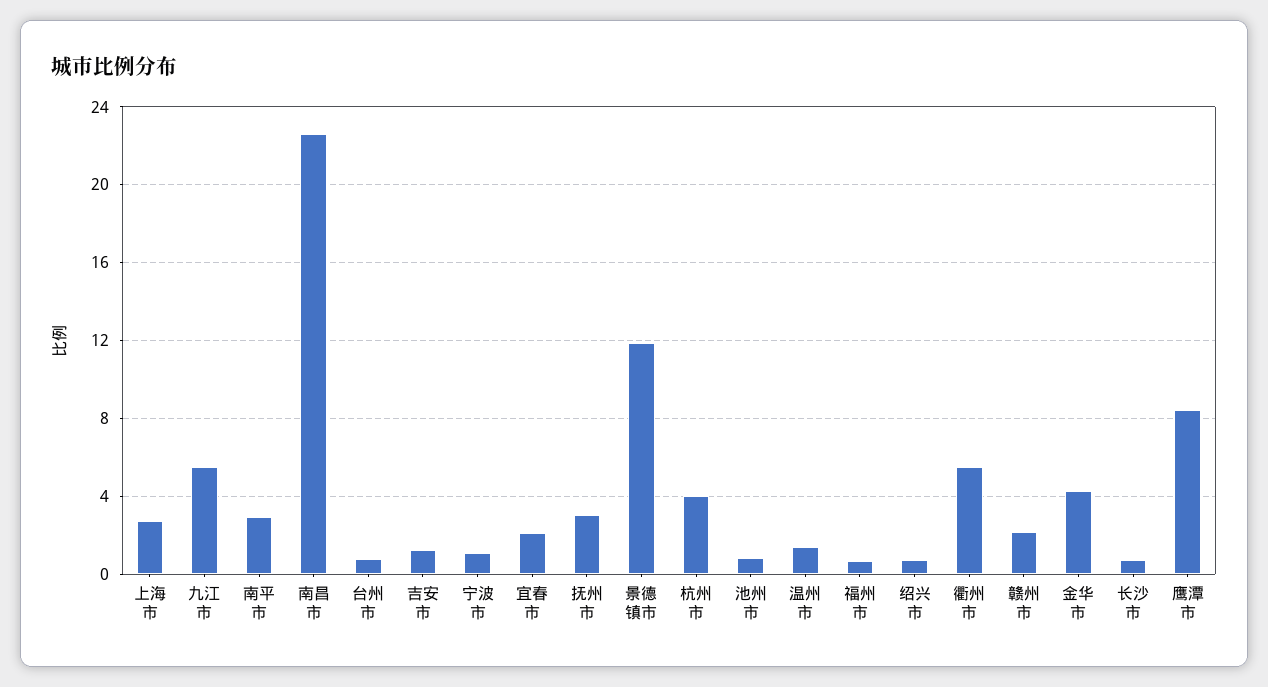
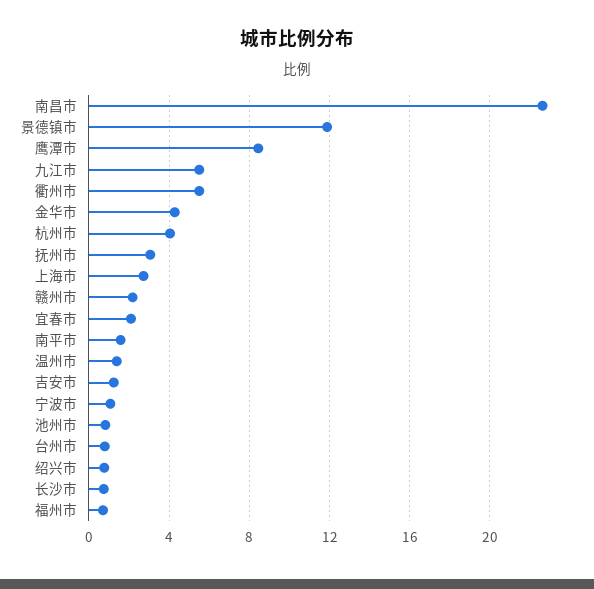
  {
    "上海市": 2.5,
    "九江市": 5.5,
-   "南平市": 3,
+   "南平市": 1.5,
    "南昌市": 22.5,
    "台州市": 1,
    "吉安市": 1,
    "宁波市": 1,
    "宜春市": 2,
    "抚州市": 3,
    "景德镇市": 12,
    "杭州市": 4,
    "池州市": 1,
    "温州市": 1.5,
    "福州市": 0.5,
    "绍兴市": 1,
    "衢州市": 5.5,
    "赣州市": 2,
    "金华市": 4.5,
    "长沙市": 0.5,
    "鹰潭市": 8.5
  }

